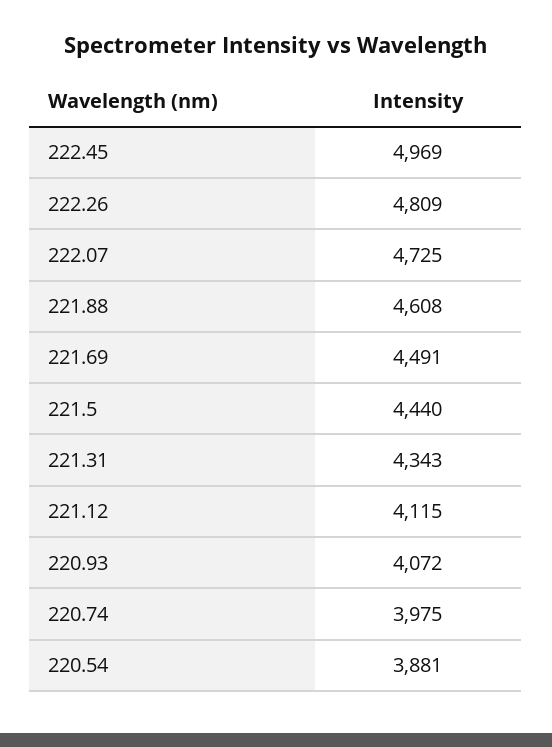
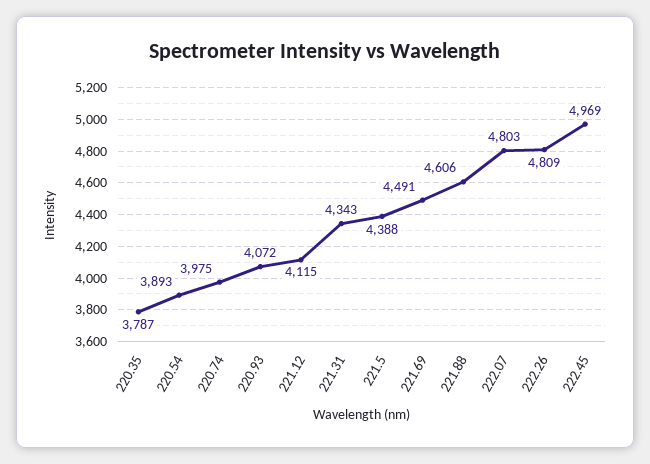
  {
    "222.45": 4969,
    "222.26": 4809,
-   "222.07": 4725,
+   "222.07": 4803,
-   "221.88": 4608,
+   "221.88": 4606,
    "221.69": 4491,
-   "221.5": 4440,
+   "221.5": 4388,
    "221.31": 4343,
    "221.12": 4115,
    "220.93": 4072,
    "220.74": 3975,
-   "220.54": 3881
+   "220.54": 3893,
+   "220.35": 3787
  }

